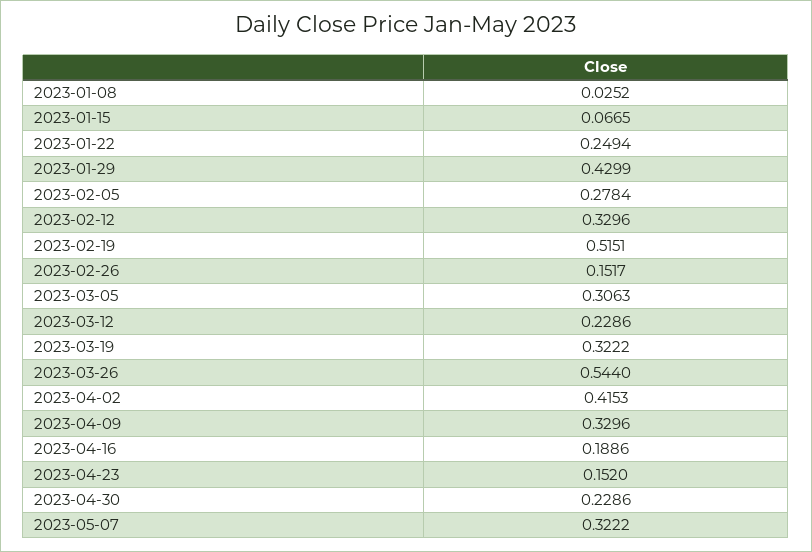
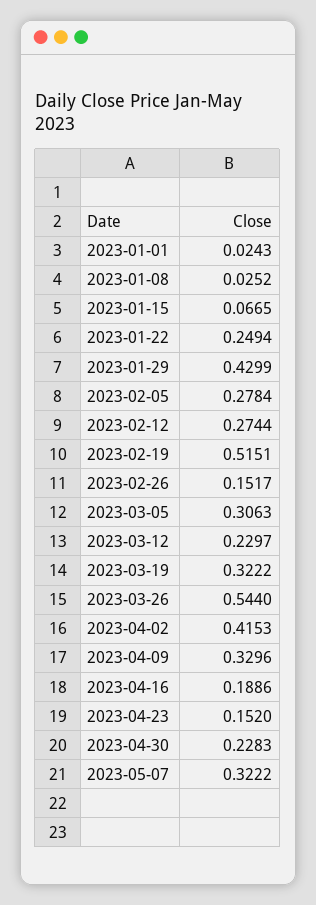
  {
    "2023-01-08": 0.0252,
    "2023-01-15": 0.0665,
    "2023-01-22": 0.2494,
    "2023-01-29": 0.4299,
    "2023-02-05": 0.2784,
-   "2023-02-12": 0.3296,
+   "2023-02-12": 0.2744,
    "2023-02-19": 0.5151,
    "2023-02-26": 0.1517,
    "2023-03-05": 0.3063,
-   "2023-03-12": 0.2286,
+   "2023-03-12": 0.2297,
    "2023-03-19": 0.3222,
    "2023-03-26": 0.544,
    "2023-04-02": 0.4153,
    "2023-04-09": 0.3296,
    "2023-04-16": 0.1886,
    "2023-04-23": 0.152,
-   "2023-04-30": 0.2286,
+   "2023-04-30": 0.2283,
-   "2023-05-07": 0.3222
+   "2023-05-07": 0.3222,
+   "2023-01-01": 0.0243
  }

